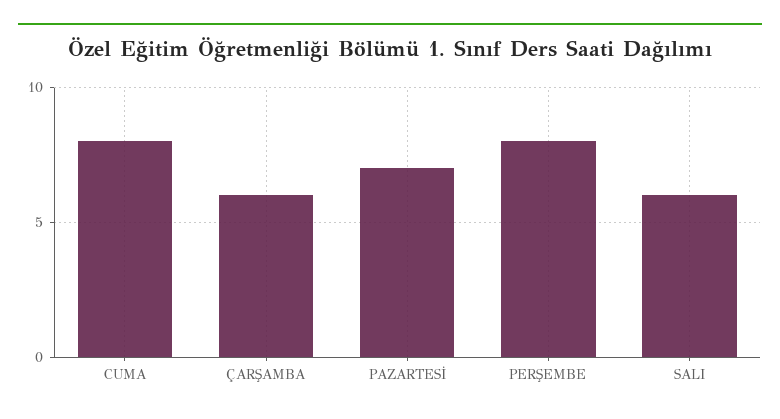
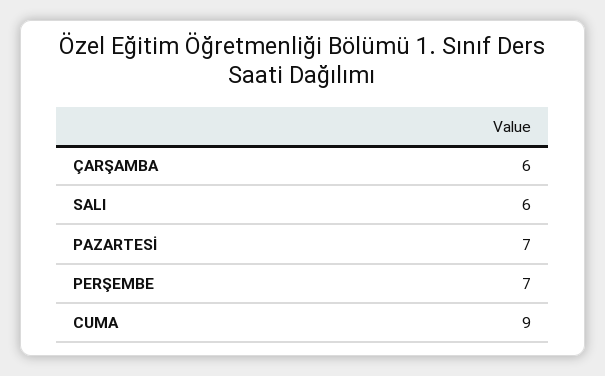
  {
-   "CUMA": 8,
+   "CUMA": 9,
    "ÇARŞAMBA": 6,
    "PAZARTESİ": 7,
-   "PERŞEMBE": 8,
+   "PERŞEMBE": 7,
    "SALI": 6
  }

